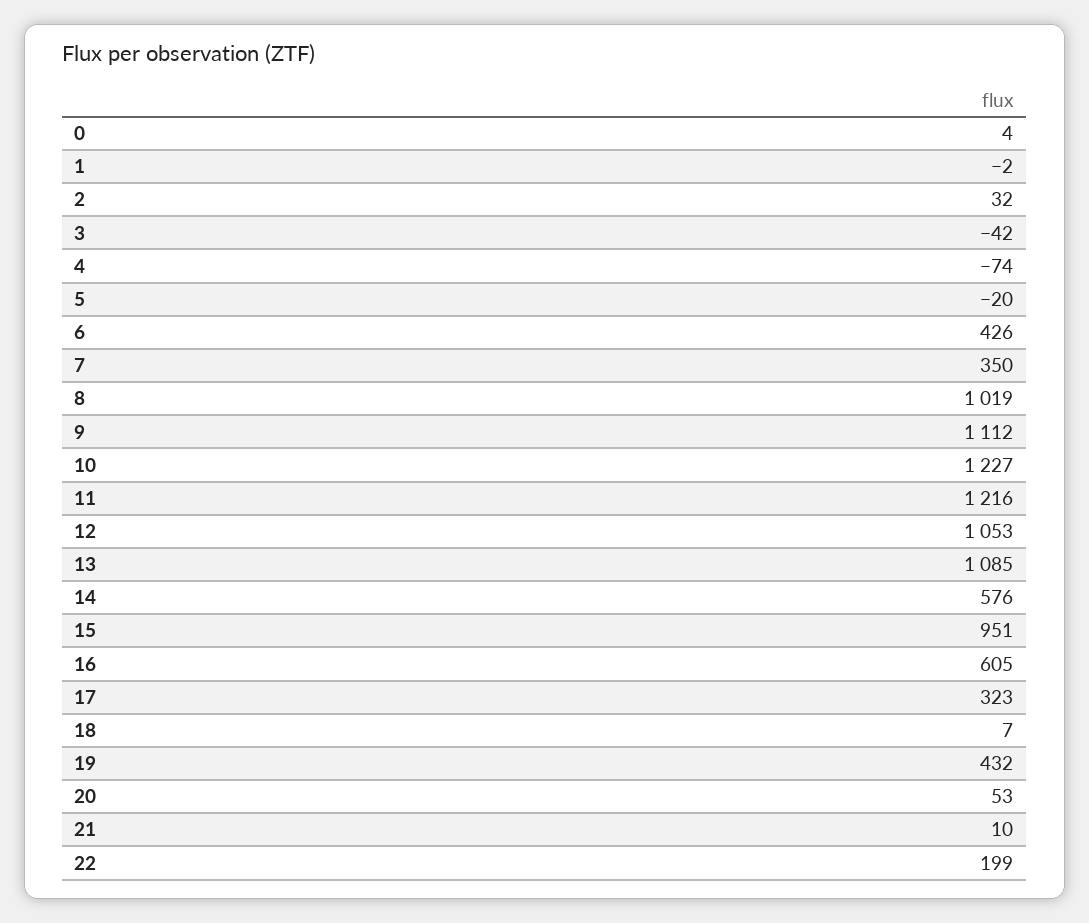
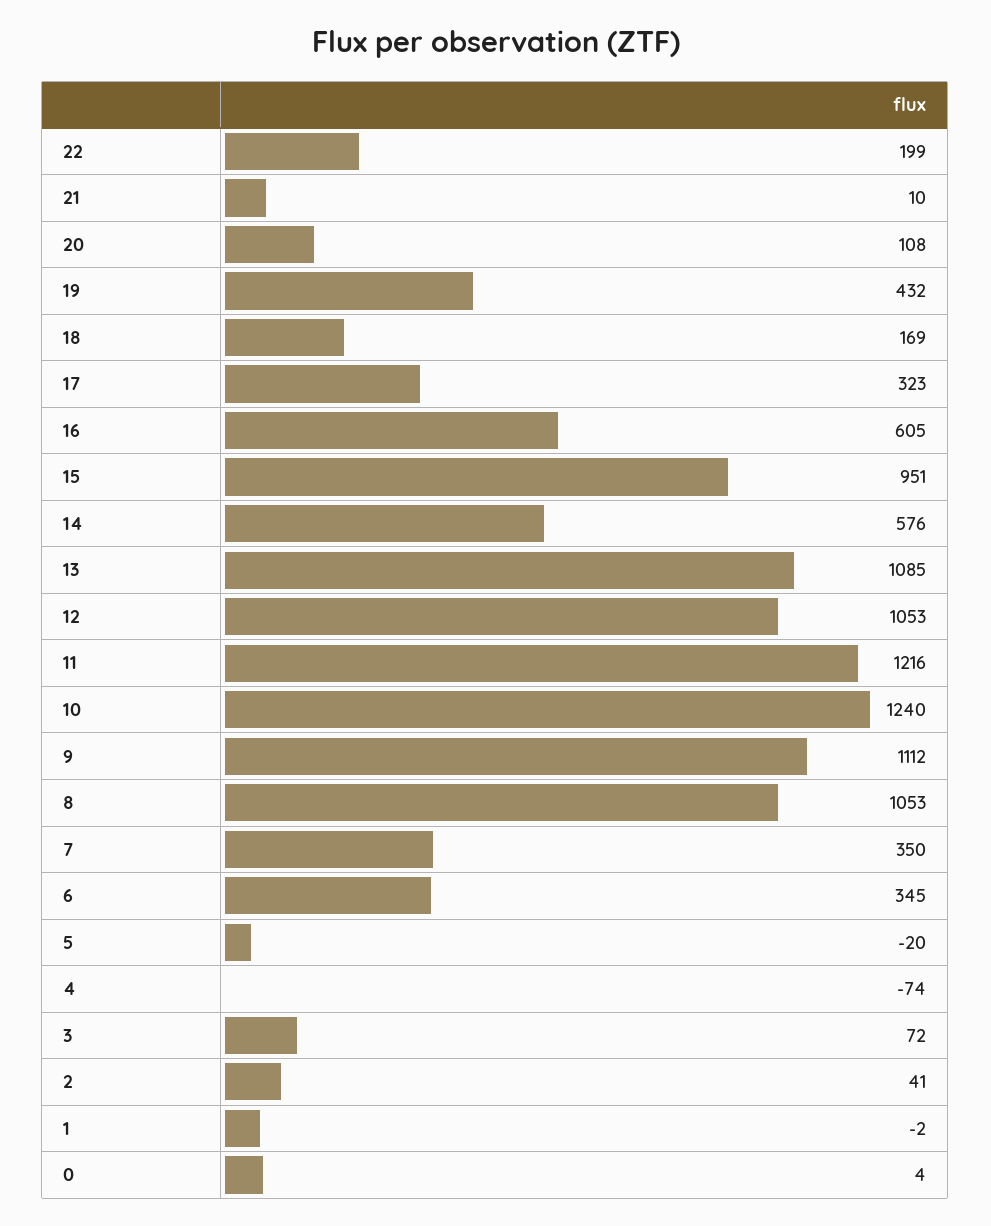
  {
    "0": 4,
    "1": -2,
-   "2": 32,
+   "2": 41,
-   "3": -42,
+   "3": 72,
    "4": -74,
    "5": -20,
-   "6": 426,
+   "6": 345,
    "7": 350,
-   "8": 1019,
+   "8": 1053,
    "9": 1112,
-   "10": 1227,
+   "10": 1240,
    "11": 1216,
    "12": 1053,
    "13": 1085,
    "14": 576,
    "15": 951,
    "16": 605,
    "17": 323,
-   "18": 7,
+   "18": 169,
    "19": 432,
-   "20": 53,
+   "20": 108,
    "21": 10,
    "22": 199
  }

